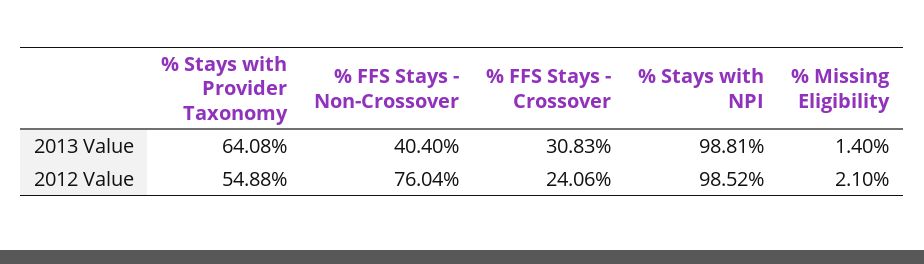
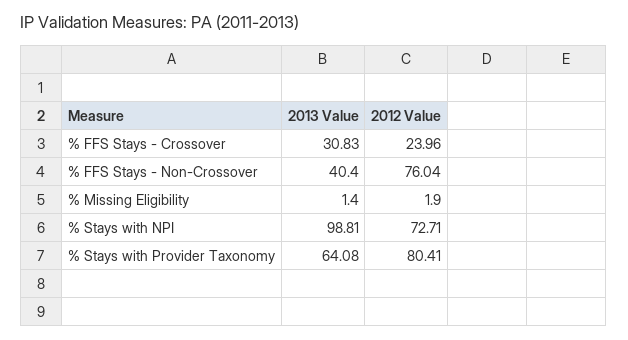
  {
    "% Stays with Provider Taxonomy": {
      "2013 Value": 64.08,
-     "2012 Value": 54.88
+     "2012 Value": 80.41
    },
    "% FFS Stays - Non-Crossover": {
      "2013 Value": 40.4,
      "2012 Value": 76.04
    },
    "% FFS Stays - Crossover": {
      "2013 Value": 30.83,
-     "2012 Value": 24.06
+     "2012 Value": 23.96
    },
    "% Stays with NPI": {
      "2013 Value": 98.81,
-     "2012 Value": 98.52
+     "2012 Value": 72.71
    },
    "% Missing Eligibility": {
      "2013 Value": 1.4,
-     "2012 Value": 2.1
+     "2012 Value": 1.9
    }
  }

